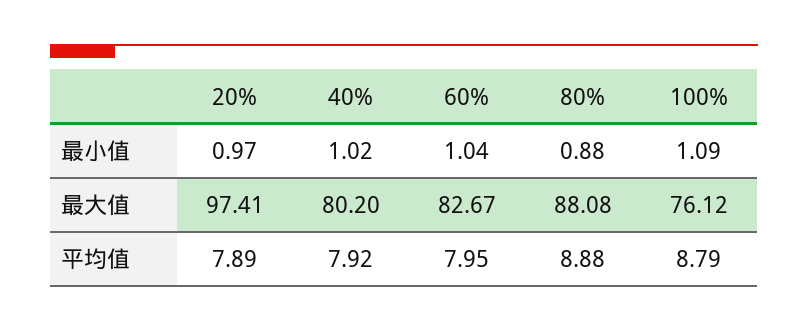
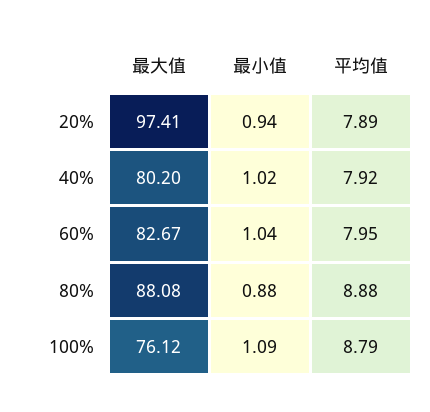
  {
    "20%": {
-     "最小值": 0.97,
+     "最小值": 0.94,
      "最大值": 97.41,
      "平均值": 7.89
    },
    "40%": {
      "最小值": 1.02,
      "最大值": 80.2,
      "平均值": 7.92
    },
    "60%": {
      "最小值": 1.04,
      "最大值": 82.67,
      "平均值": 7.95
    },
    "80%": {
      "最小值": 0.88,
      "最大值": 88.08,
      "平均值": 8.88
    },
    "100%": {
      "最小值": 1.09,
      "最大值": 76.12,
      "平均值": 8.79
    }
  }

